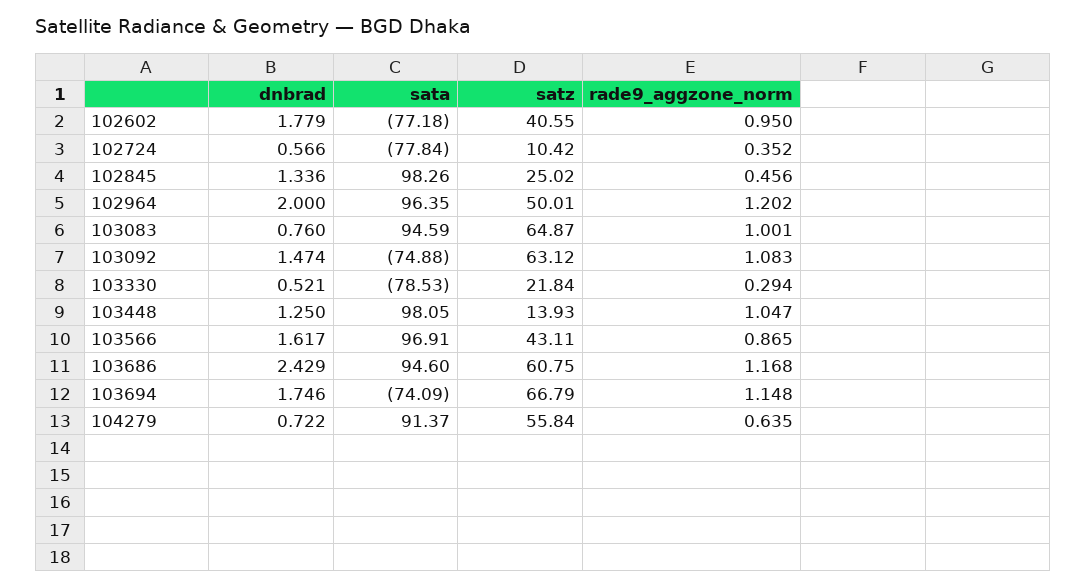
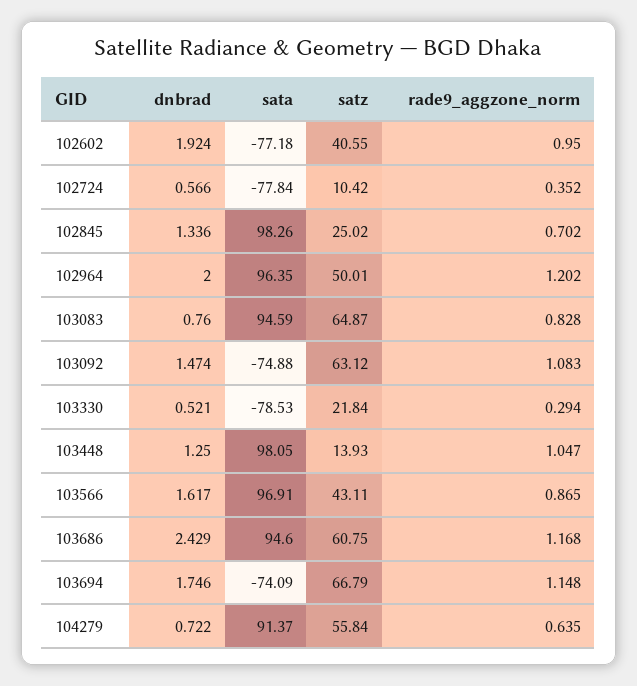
  {
    "dnbrad": {
-     "102602": 1.779,
+     "102602": 1.924,
      "102724": 0.566,
      "102845": 1.336,
      "102964": 2,
      "103083": 0.76,
      "103092": 1.474,
      "103330": 0.521,
      "103448": 1.25,
      "103566": 1.617,
      "103686": 2.429,
      "103694": 1.746,
      "104279": 0.722
    },
    "sata": {
      "102602": -77.18,
      "102724": -77.84,
      "102845": 98.26,
      "102964": 96.35,
      "103083": 94.59,
      "103092": -74.88,
      "103330": -78.53,
      "103448": 98.05,
      "103566": 96.91,
      "103686": 94.6,
      "103694": -74.09,
      "104279": 91.37
    },
    "satz": {
      "102602": 40.55,
      "102724": 10.42,
      "102845": 25.02,
      "102964": 50.01,
      "103083": 64.87,
      "103092": 63.12,
      "103330": 21.84,
      "103448": 13.93,
      "103566": 43.11,
      "103686": 60.75,
      "103694": 66.79,
      "104279": 55.84
    },
    "rade9_aggzone_norm": {
      "102602": 0.95,
      "102724": 0.352,
-     "102845": 0.456,
+     "102845": 0.702,
      "102964": 1.202,
-     "103083": 1.001,
+     "103083": 0.828,
      "103092": 1.083,
      "103330": 0.294,
      "103448": 1.047,
      "103566": 0.865,
      "103686": 1.168,
      "103694": 1.148,
      "104279": 0.635
    }
  }

